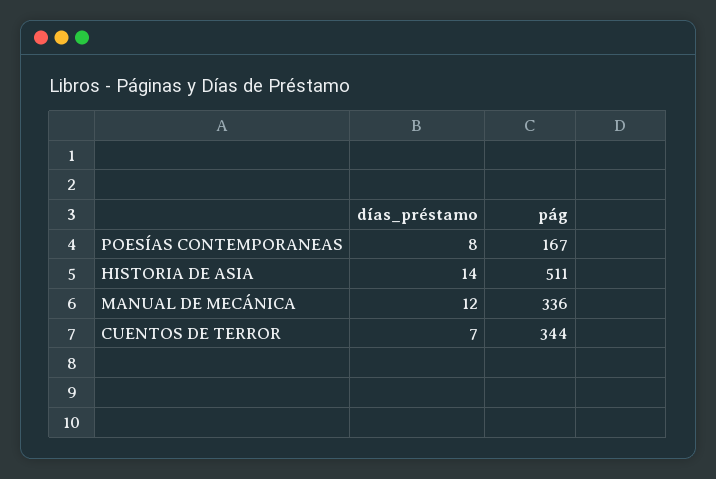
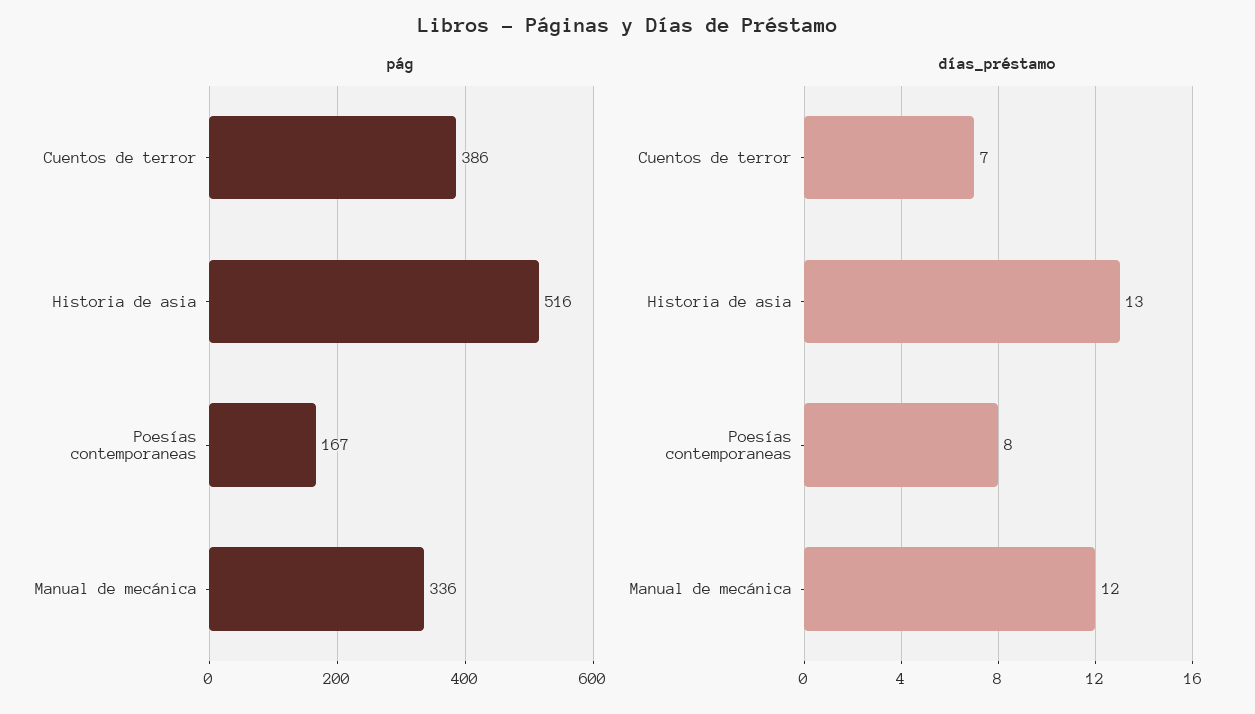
  {
    "días_préstamo": {
      "POESÍAS CONTEMPORANEAS": 8,
-     "HISTORIA DE ASIA": 14,
+     "HISTORIA DE ASIA": 13,
      "MANUAL DE MECÁNICA": 12,
      "CUENTOS DE TERROR": 7
    },
    "pág": {
      "POESÍAS CONTEMPORANEAS": 167,
-     "HISTORIA DE ASIA": 511,
+     "HISTORIA DE ASIA": 516,
      "MANUAL DE MECÁNICA": 336,
-     "CUENTOS DE TERROR": 344
+     "CUENTOS DE TERROR": 386
    }
  }

